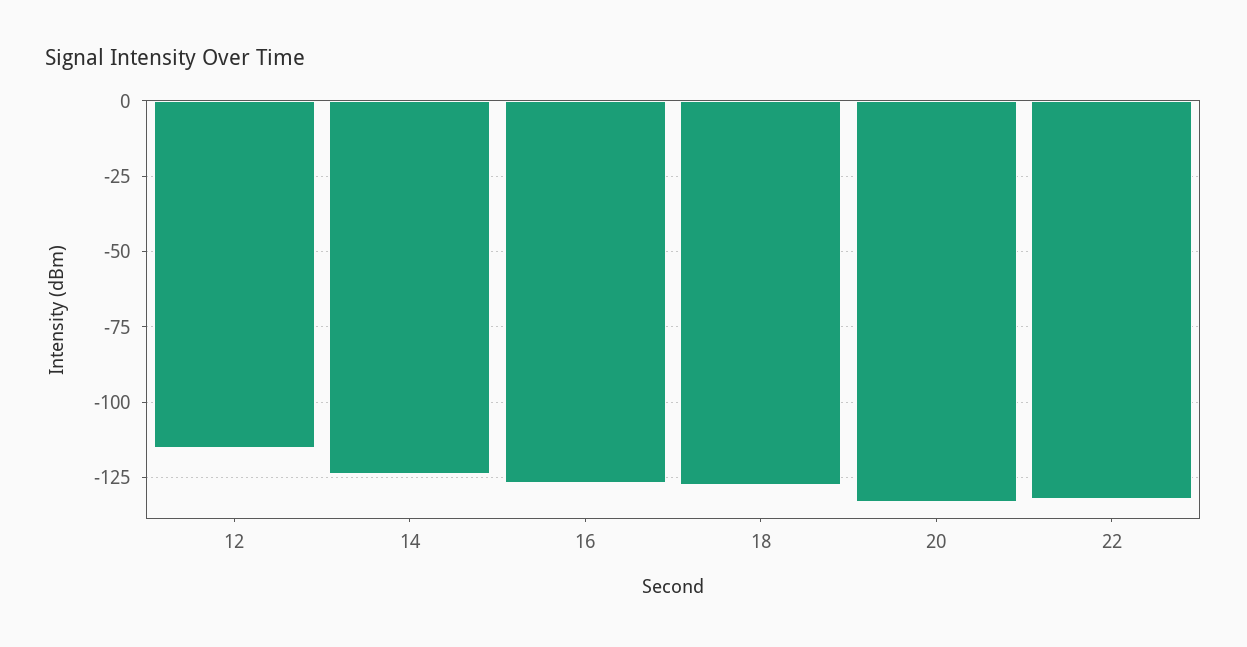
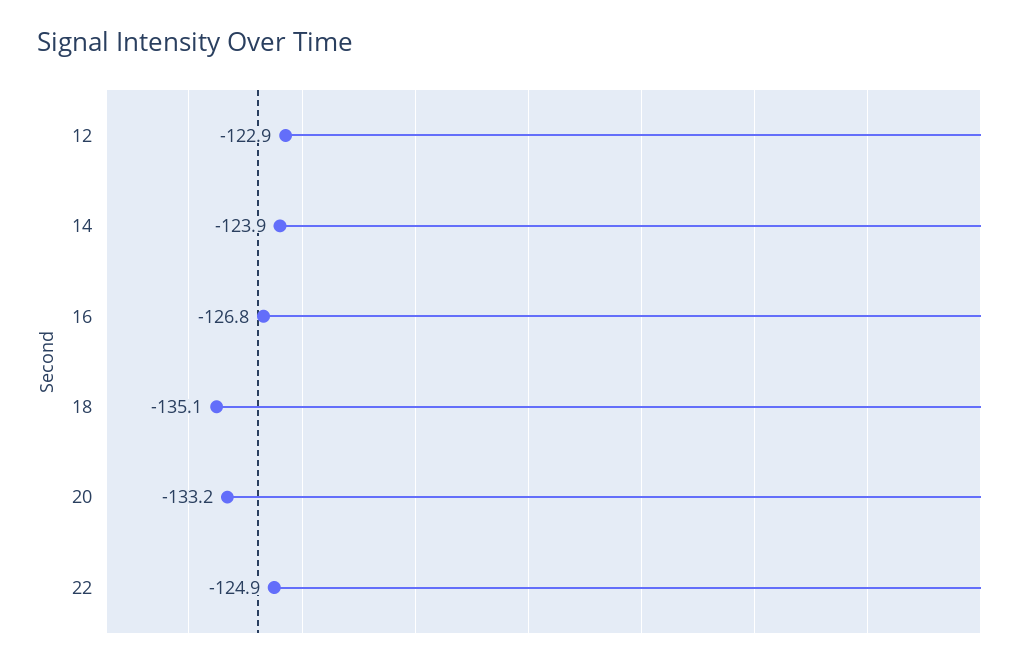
  {
-   "12": -115,
+   "12": -122.9,
    "14": -123.9,
    "16": -126.8,
-   "18": -127.5,
+   "18": -135.1,
    "20": -133.2,
-   "22": -132.5
+   "22": -124.9
  }

